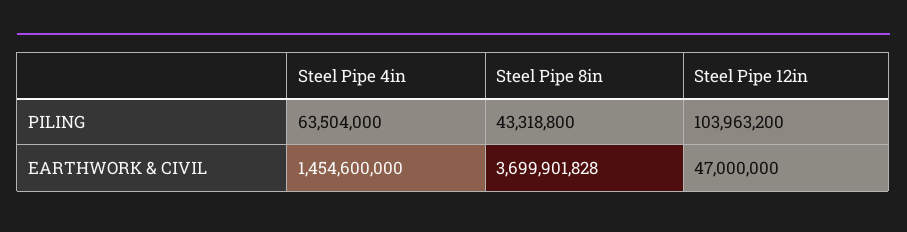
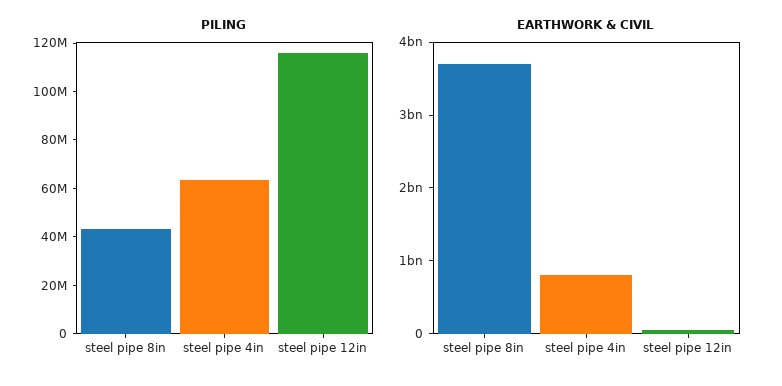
  {
    "PILING": {
      "Steel Pipe 4in": 63504000,
      "Steel Pipe 8in": 43318800,
-     "Steel Pipe 12in": 103963200
+     "Steel Pipe 12in": 115000000
    },
    "EARTHWORK & CIVIL": {
-     "Steel Pipe 4in": 1454600000,
+     "Steel Pipe 4in": 800000000,
      "Steel Pipe 8in": 3699901828,
      "Steel Pipe 12in": 47000000
    }
  }

